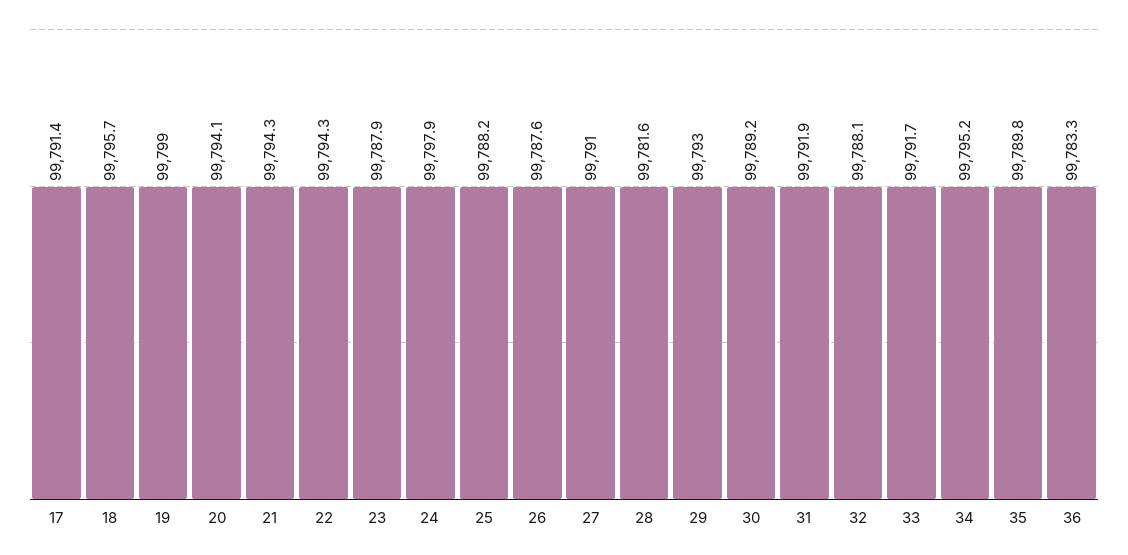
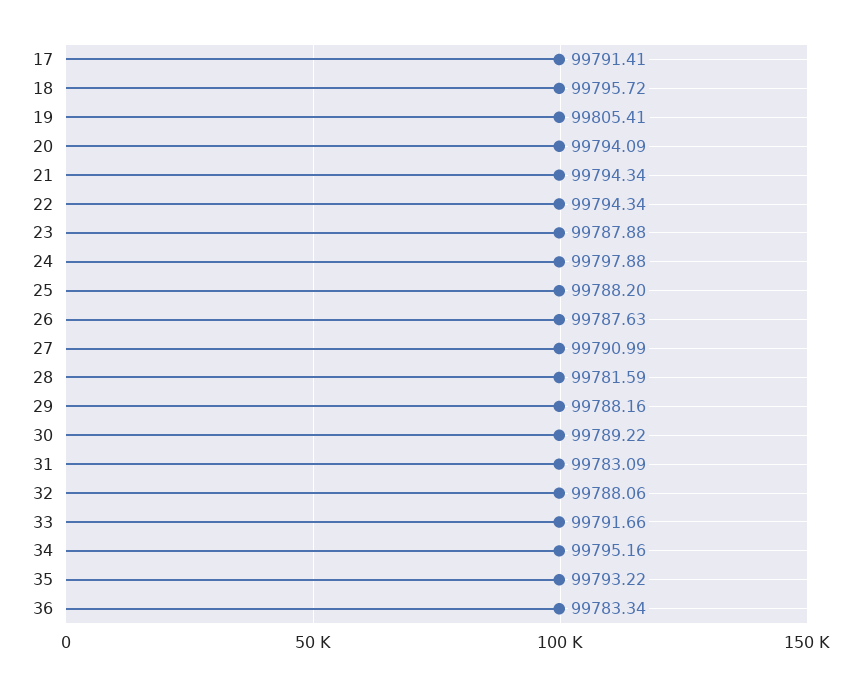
  {
    "17": 99791.41,
    "18": 99795.72,
-   "19": 99799,
+   "19": 99805.41,
    "20": 99794.09,
    "21": 99794.34,
    "22": 99794.34,
    "23": 99787.88,
    "24": 99797.88,
    "25": 99788.2,
    "26": 99787.63,
    "27": 99790.99,
    "28": 99781.59,
-   "29": 99793,
+   "29": 99788.16,
    "30": 99789.22,
-   "31": 99791.9,
+   "31": 99783.09,
    "32": 99788.06,
    "33": 99791.66,
    "34": 99795.16,
-   "35": 99789.8,
+   "35": 99793.22,
    "36": 99783.34
  }

